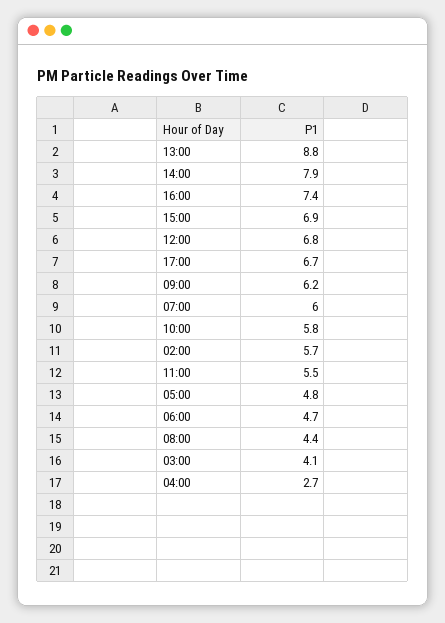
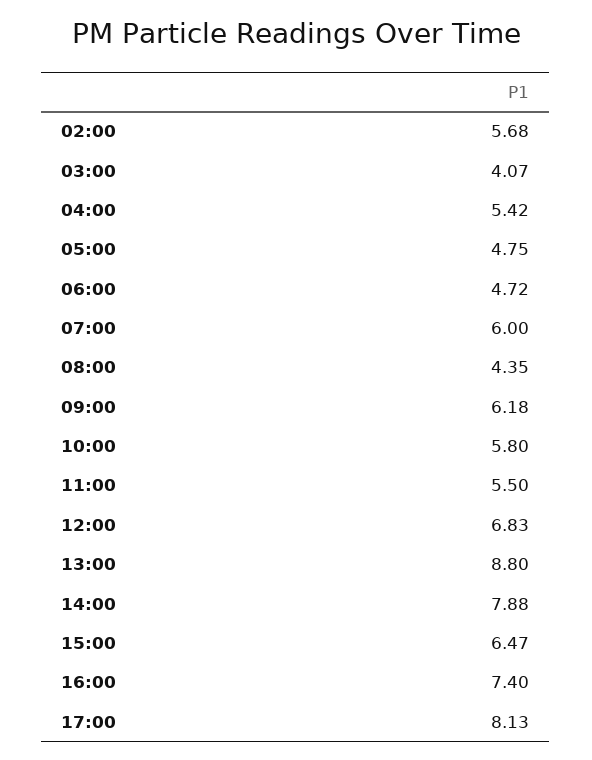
  {
    "13:00": 8.8,
    "14:00": 7.88,
    "16:00": 7.4,
-   "15:00": 6.9,
+   "15:00": 6.47,
    "12:00": 6.83,
-   "17:00": 6.7,
+   "17:00": 8.13,
    "09:00": 6.18,
    "07:00": 6,
    "10:00": 5.8,
    "02:00": 5.68,
    "11:00": 5.5,
    "05:00": 4.75,
    "06:00": 4.72,
    "08:00": 4.35,
    "03:00": 4.07,
-   "04:00": 2.7
+   "04:00": 5.42
  }

